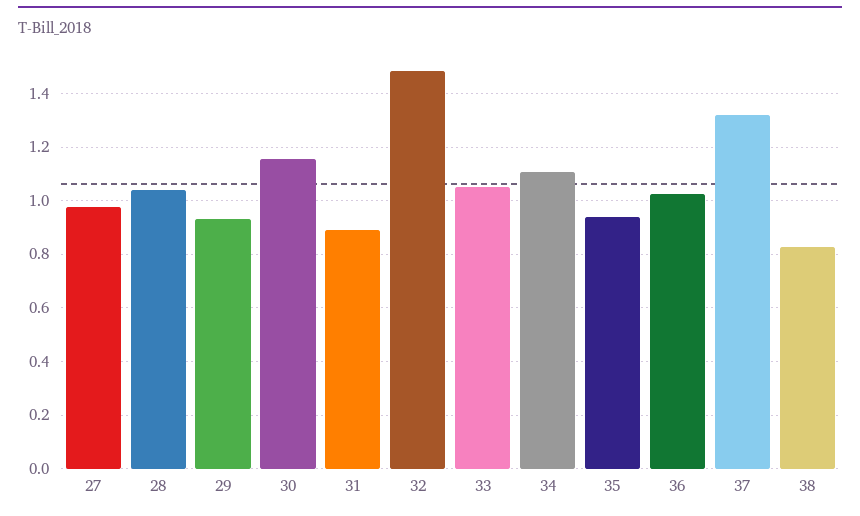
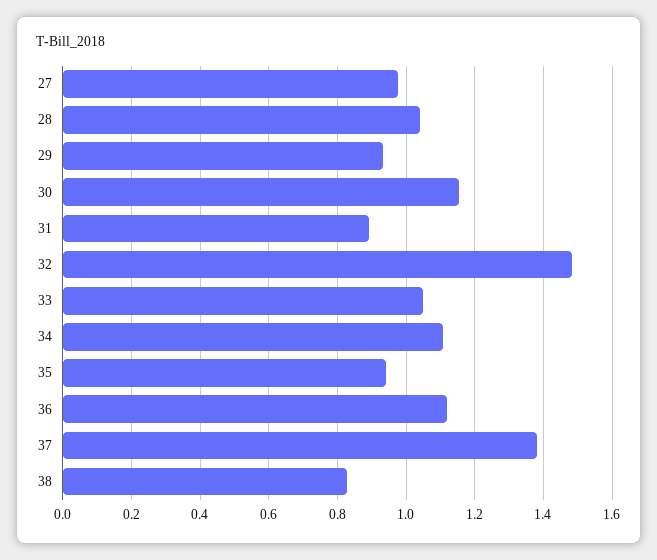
  {
    "27": 0.98,
    "28": 1.04,
    "29": 0.94,
    "30": 1.16,
    "31": 0.9,
    "32": 1.48,
    "33": 1.06,
    "34": 1.1,
    "35": 0.94,
-   "36": 1.025,
+   "36": 1.12,
-   "37": 1.325,
+   "37": 1.38,
    "38": 0.82
  }

